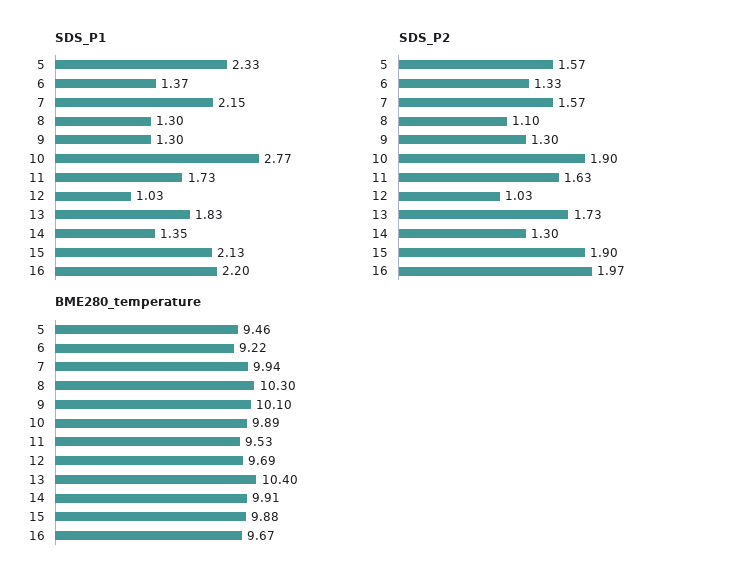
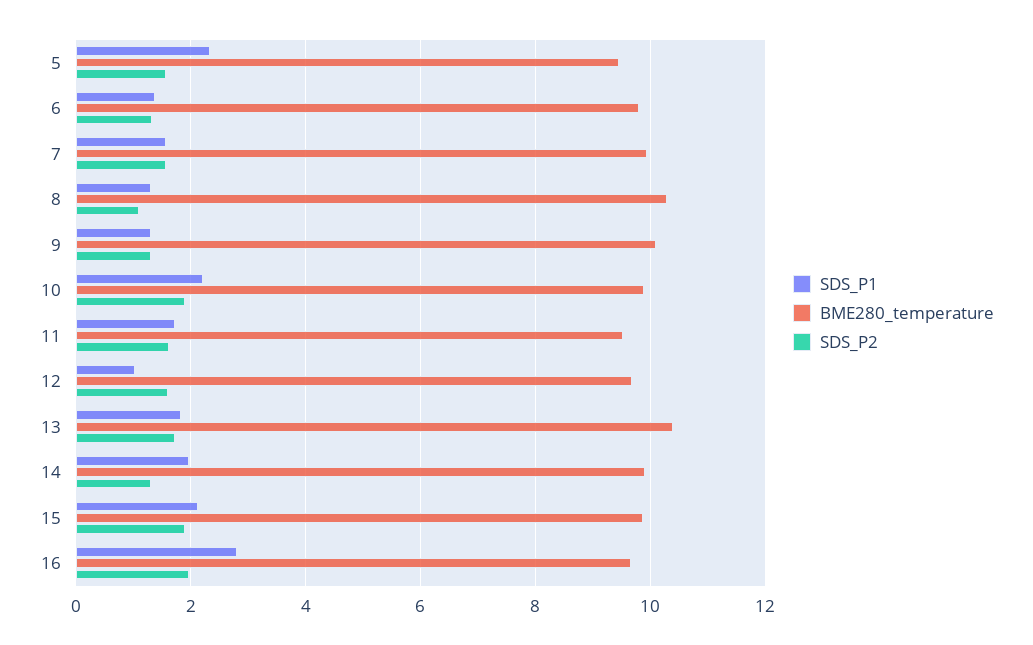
  {
    "SDS_P1": {
      "5": 2.33,
      "6": 1.37,
-     "7": 2.15,
+     "7": 1.6,
      "8": 1.3,
      "9": 1.3,
-     "10": 2.77,
+     "10": 2.2,
      "11": 1.73,
      "12": 1.03,
      "13": 1.83,
-     "14": 1.35,
+     "14": 2,
      "15": 2.13,
-     "16": 2.2
+     "16": 2.8
    },
    "SDS_P2": {
      "5": 1.57,
      "6": 1.33,
      "7": 1.57,
      "8": 1.1,
      "9": 1.3,
      "10": 1.9,
      "11": 1.63,
-     "12": 1.03,
+     "12": 1.6,
      "13": 1.73,
      "14": 1.3,
      "15": 1.9,
      "16": 1.97
    },
    "BME280_temperature": {
      "5": 9.46,
-     "6": 9.22,
+     "6": 9.8,
      "7": 9.94,
      "8": 10.3,
      "9": 10.1,
      "10": 9.89,
      "11": 9.53,
      "12": 9.69,
      "13": 10.4,
      "14": 9.91,
      "15": 9.88,
      "16": 9.67
    }
  }

